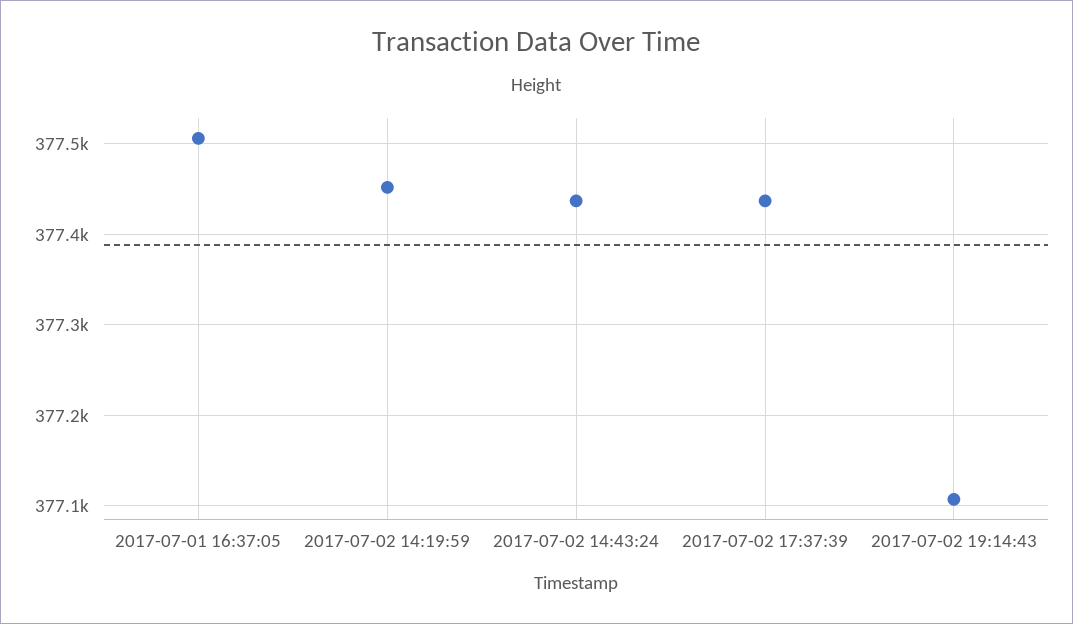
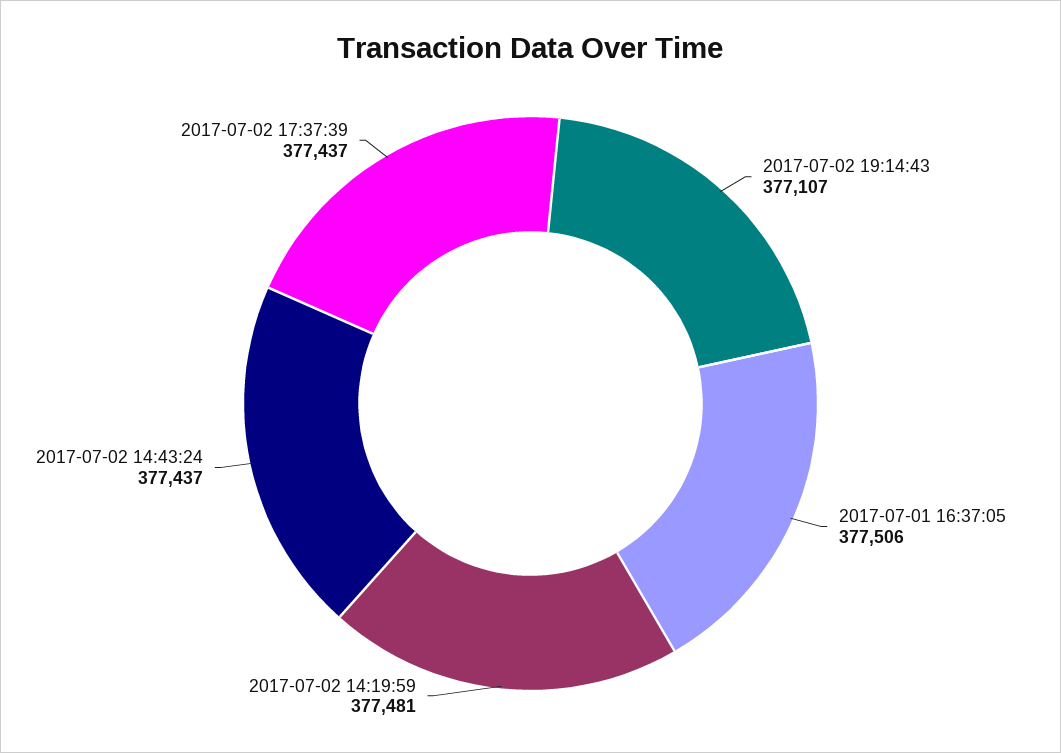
  {
    "2017-07-01 16:37:05": 377506,
-   "2017-07-02 14:19:59": 377450,
+   "2017-07-02 14:19:59": 377481,
    "2017-07-02 14:43:24": 377437,
    "2017-07-02 17:37:39": 377437,
    "2017-07-02 19:14:43": 377107
  }

